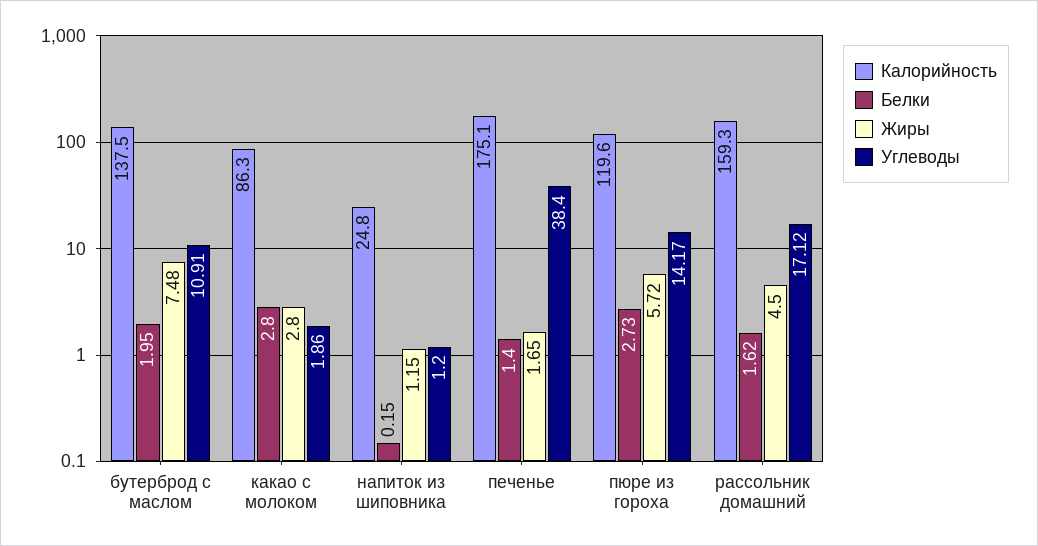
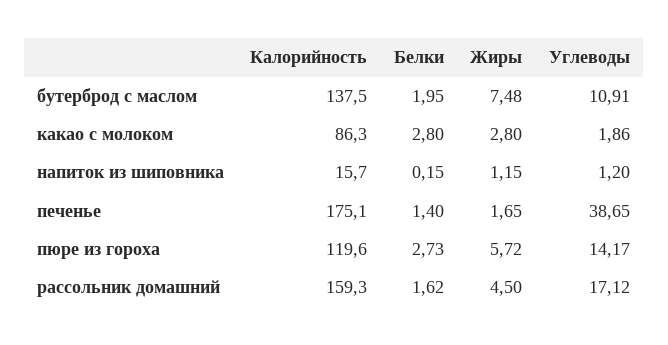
  {
    "Калорийность": {
      "бутерброд с маслом": 137.5,
      "какао с молоком": 86.3,
-     "напиток из шиповника": 24.8,
+     "напиток из шиповника": 15.7,
      "печенье": 175.1,
      "пюре из гороха": 119.6,
      "рассольник домашний": 159.3
    },
    "Белки": {
      "бутерброд с маслом": 1.95,
      "какао с молоком": 2.8,
      "напиток из шиповника": 0.15,
      "печенье": 1.4,
      "пюре из гороха": 2.73,
      "рассольник домашний": 1.62
    },
    "Жиры": {
      "бутерброд с маслом": 7.48,
      "какао с молоком": 2.8,
      "напиток из шиповника": 1.15,
      "печенье": 1.65,
      "пюре из гороха": 5.72,
      "рассольник домашний": 4.5
    },
    "Углеводы": {
      "бутерброд с маслом": 10.91,
      "какао с молоком": 1.86,
      "напиток из шиповника": 1.2,
-     "печенье": 38.4,
+     "печенье": 38.65,
      "пюре из гороха": 14.17,
      "рассольник домашний": 17.12
    }
  }

